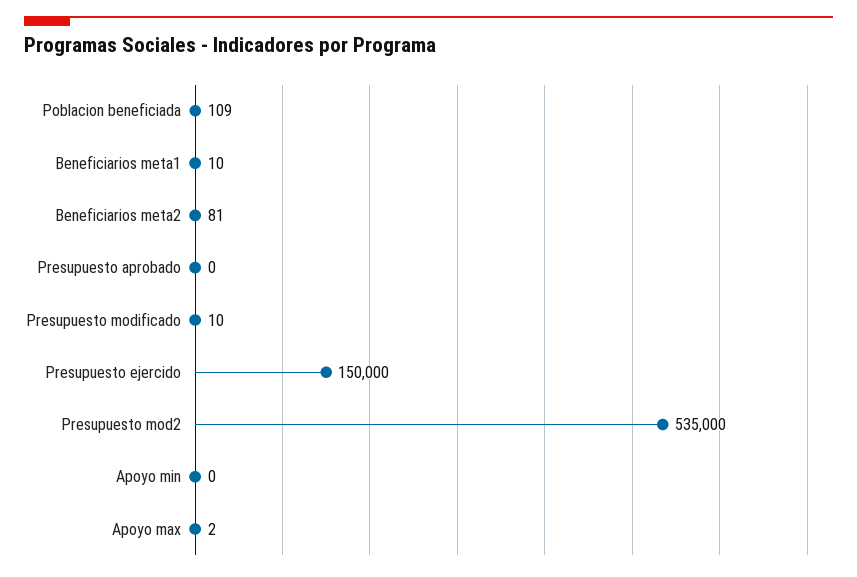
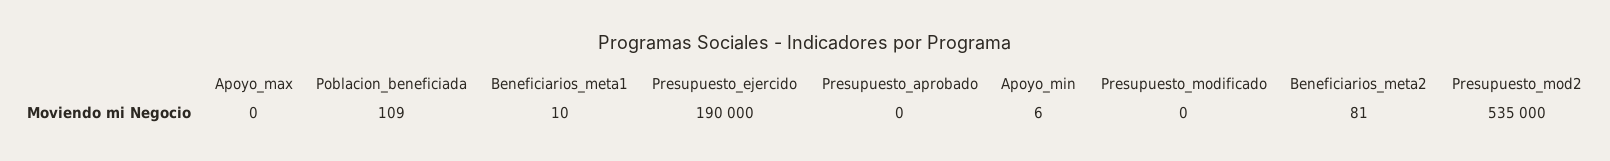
  {
    "Poblacion beneficiada": 109,
    "Beneficiarios meta1": 10,
    "Beneficiarios meta2": 81,
    "Presupuesto aprobado": 0,
-   "Presupuesto modificado": 10,
+   "Presupuesto modificado": 0,
-   "Presupuesto ejercido": 150000,
+   "Presupuesto ejercido": 190000,
    "Presupuesto mod2": 535000,
-   "Apoyo min": 0,
+   "Apoyo min": 6,
-   "Apoyo max": 2
+   "Apoyo max": 0
  }

